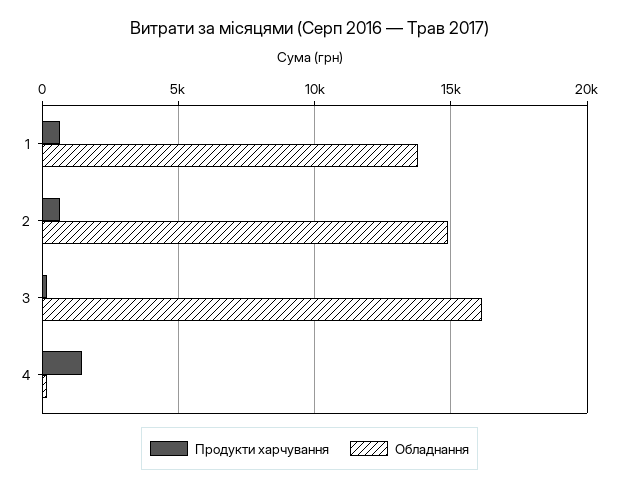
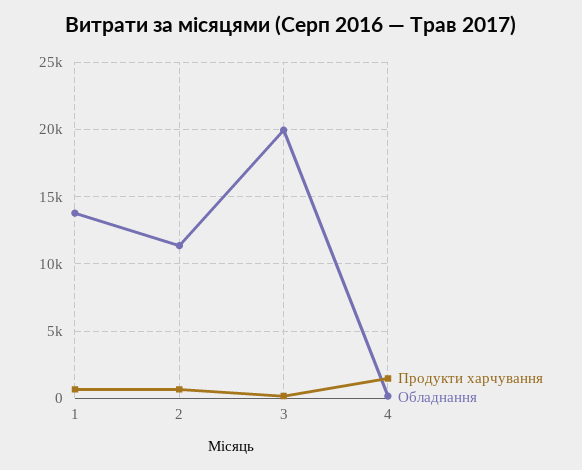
  {
    "Продукти харчування": {
      "1": 500,
      "2": 500,
      "3": 0,
      "4": 1500
    },
    "Обладнання": {
      "1": 14000,
-     "2": 15000,
+     "2": 11500,
-     "3": 16000,
+     "3": 20000,
      "4": 0
    }
  }

